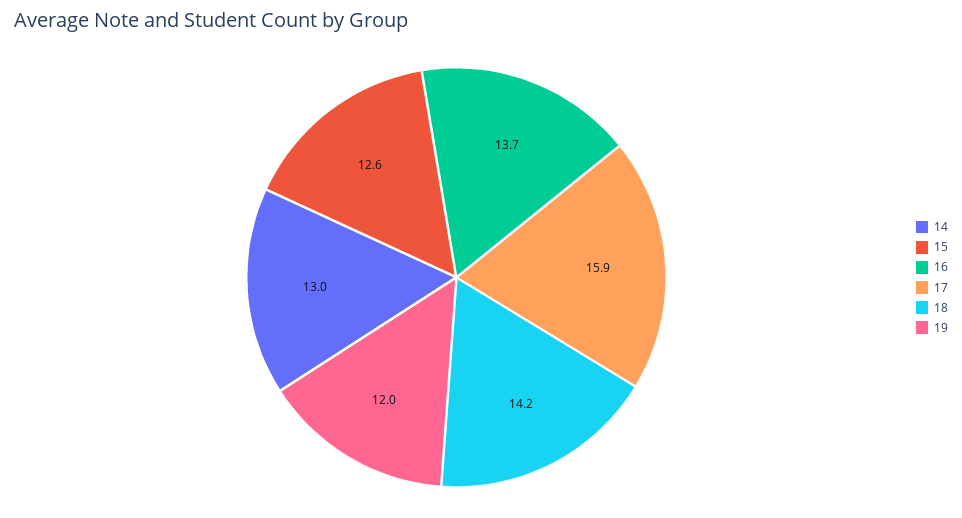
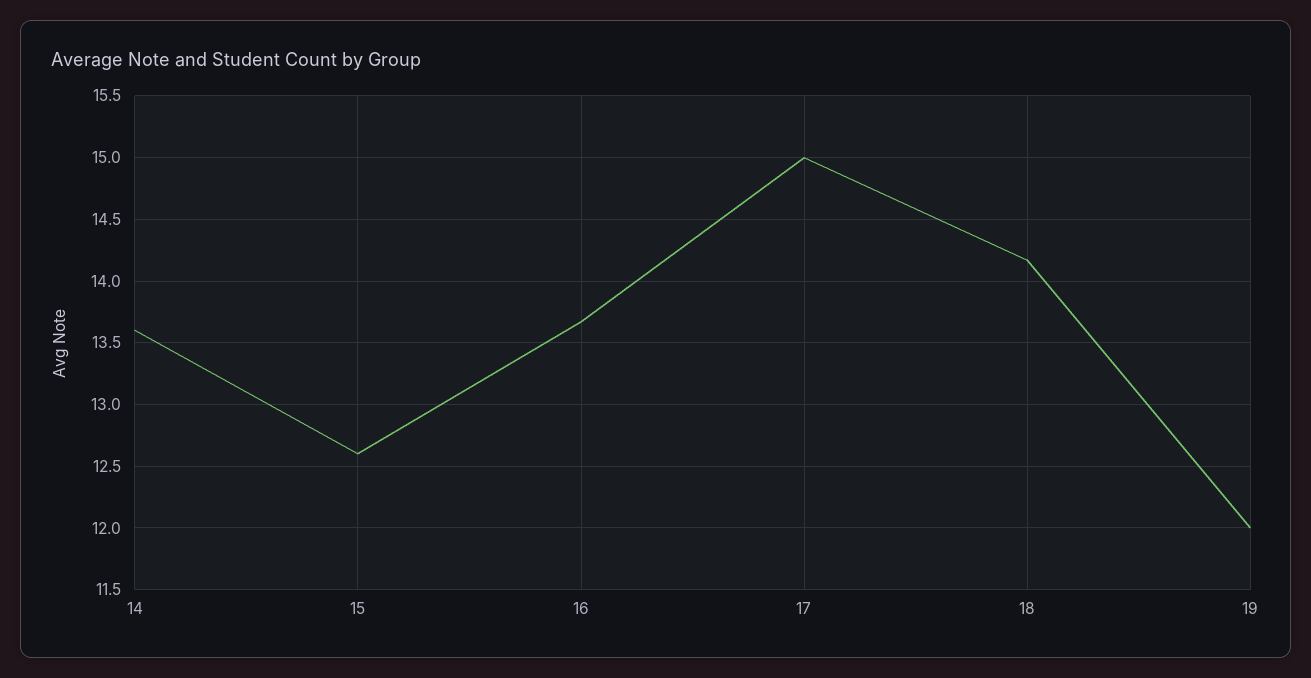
  {
-   "14": 13,
+   "14": 13.6,
    "15": 12.6,
    "16": 13.7,
-   "17": 15.9,
+   "17": 15,
    "18": 14.2,
    "19": 12
  }

